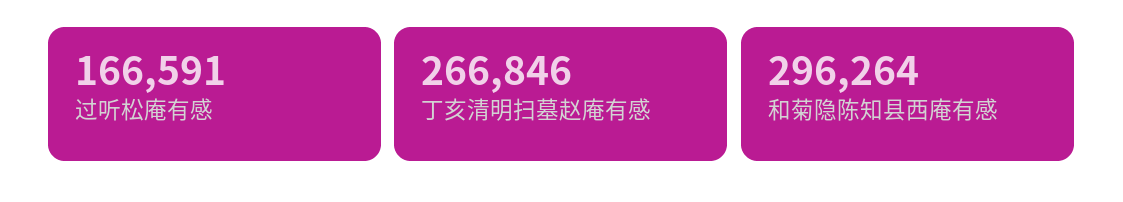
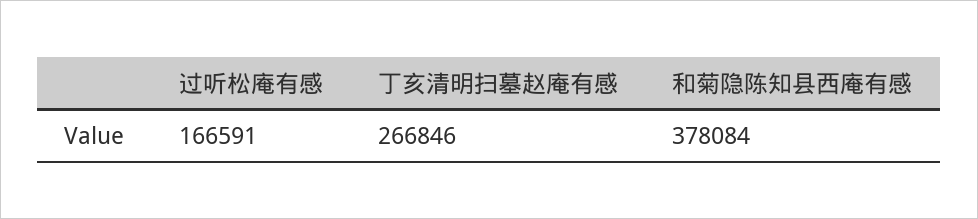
  {
    "过听松庵有感": 166591,
    "丁亥清明扫墓赵庵有感": 266846,
-   "和菊隐陈知县西庵有感": 296264
+   "和菊隐陈知县西庵有感": 378084
  }

